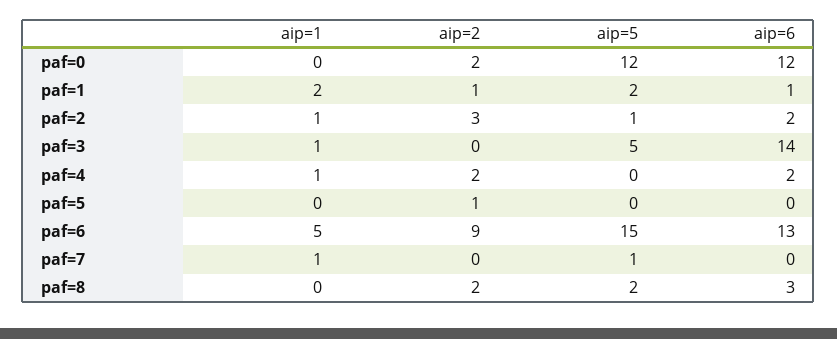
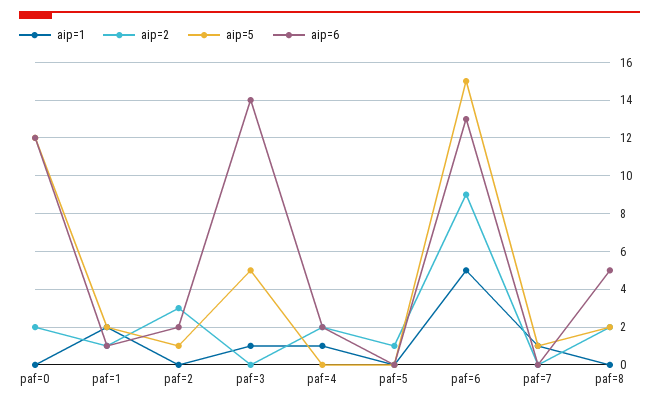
  {
    "aip=1": {
      "paf=0": 0,
      "paf=1": 2,
-     "paf=2": 1,
+     "paf=2": 0,
      "paf=3": 1,
      "paf=4": 1,
      "paf=5": 0,
      "paf=6": 5,
      "paf=7": 1,
      "paf=8": 0
    },
    "aip=2": {
      "paf=0": 2,
      "paf=1": 1,
      "paf=2": 3,
      "paf=3": 0,
      "paf=4": 2,
      "paf=5": 1,
      "paf=6": 9,
      "paf=7": 0,
      "paf=8": 2
    },
    "aip=5": {
      "paf=0": 12,
      "paf=1": 2,
      "paf=2": 1,
      "paf=3": 5,
      "paf=4": 0,
      "paf=5": 0,
      "paf=6": 15,
      "paf=7": 1,
      "paf=8": 2
    },
    "aip=6": {
      "paf=0": 12,
      "paf=1": 1,
      "paf=2": 2,
      "paf=3": 14,
      "paf=4": 2,
      "paf=5": 0,
      "paf=6": 13,
      "paf=7": 0,
-     "paf=8": 3
+     "paf=8": 5
    }
  }

